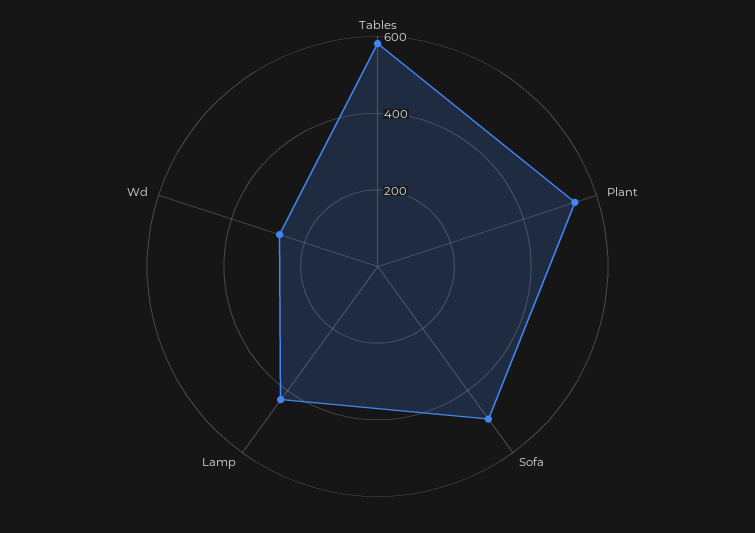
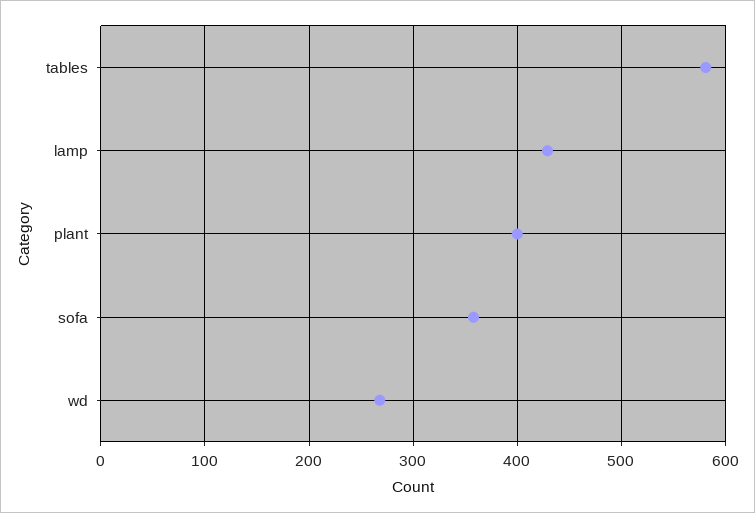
  {
    "Tables": 580,
-   "Plant": 550,
+   "Plant": 400,
-   "Sofa": 500,
+   "Sofa": 360,
    "Lamp": 430,
    "Wd": 270
  }

